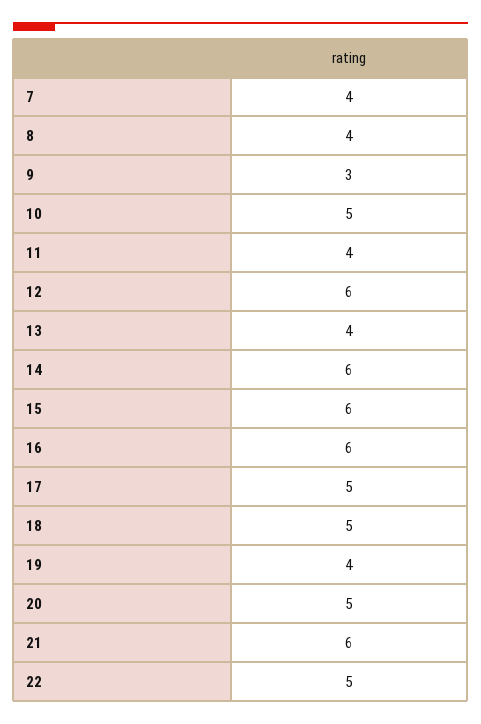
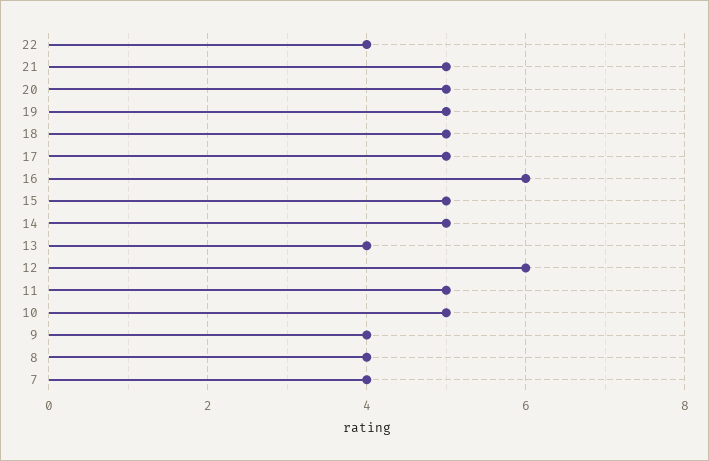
  {
    "7": 4,
    "8": 4,
-   "9": 3,
+   "9": 4,
    "10": 5,
-   "11": 4,
+   "11": 5,
    "12": 6,
    "13": 4,
-   "14": 6,
+   "14": 5,
-   "15": 6,
+   "15": 5,
    "16": 6,
    "17": 5,
    "18": 5,
-   "19": 4,
+   "19": 5,
    "20": 5,
-   "21": 6,
+   "21": 5,
-   "22": 5
+   "22": 4
  }

